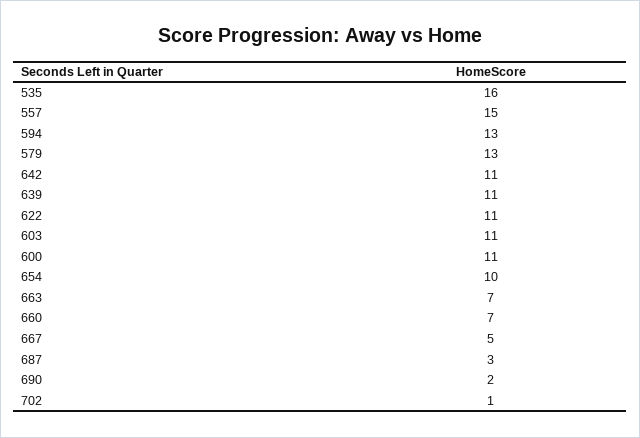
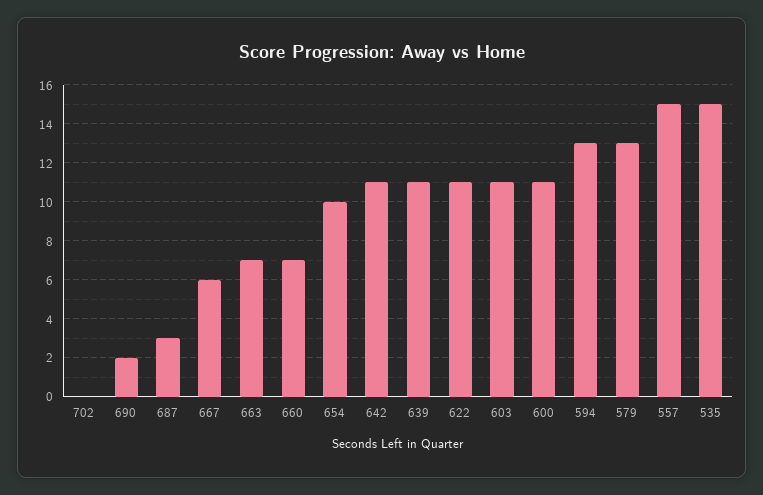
  {
-   "535": 16,
+   "535": 15,
    "557": 15,
    "594": 13,
    "579": 13,
    "642": 11,
    "639": 11,
    "622": 11,
    "603": 11,
    "600": 11,
    "654": 10,
    "663": 7,
    "660": 7,
-   "667": 5,
+   "667": 6,
    "687": 3,
    "690": 2,
-   "702": 1
+   "702": 0
  }

